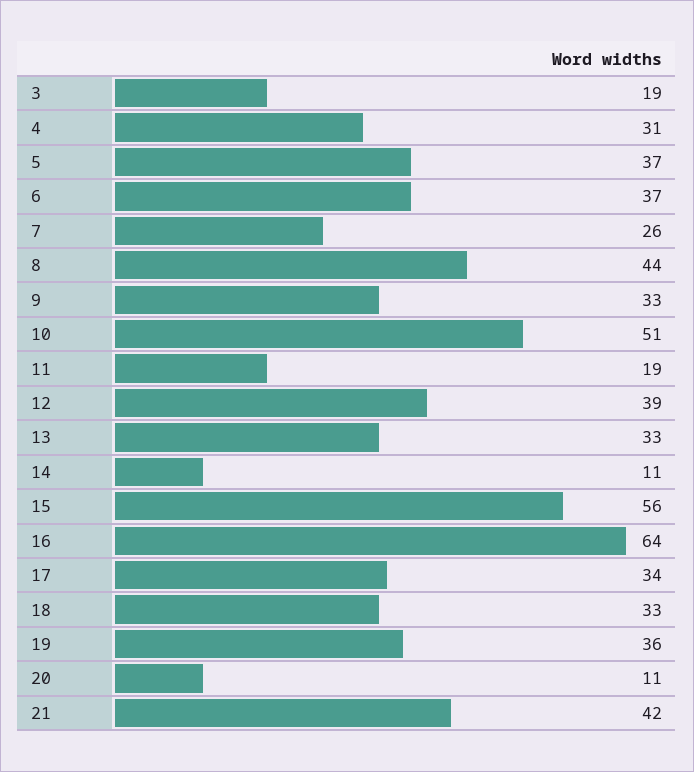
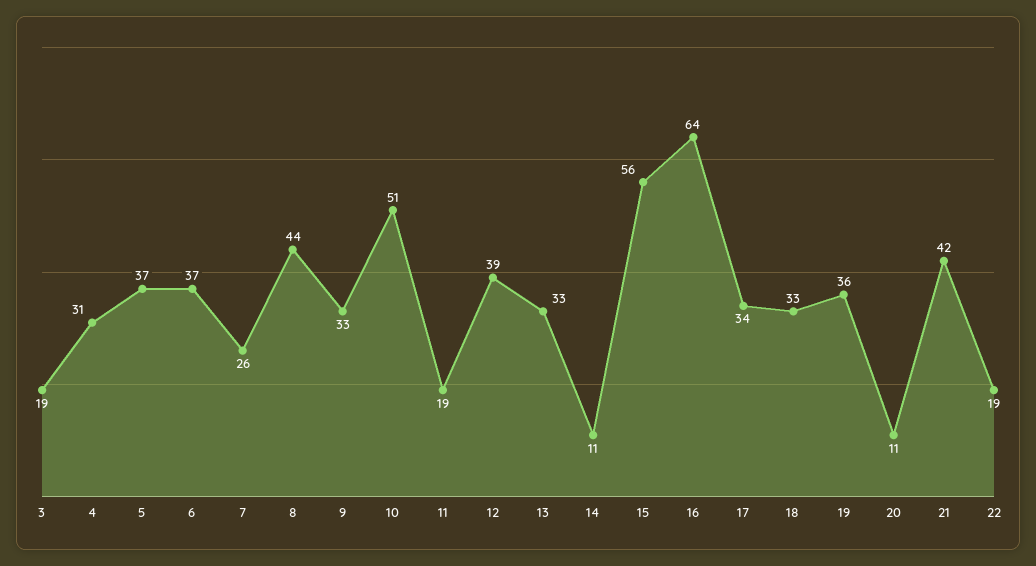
  {
    "3": 19,
    "4": 31,
    "5": 37,
    "6": 37,
    "7": 26,
    "8": 44,
    "9": 33,
    "10": 51,
    "11": 19,
    "12": 39,
    "13": 33,
    "14": 11,
    "15": 56,
    "16": 64,
    "17": 34,
    "18": 33,
    "19": 36,
    "20": 11,
-   "21": 42
+   "21": 42,
+   "22": 19
  }

